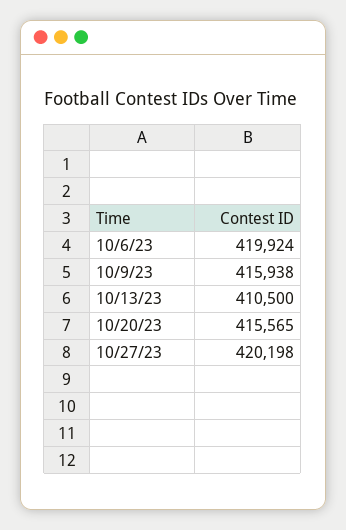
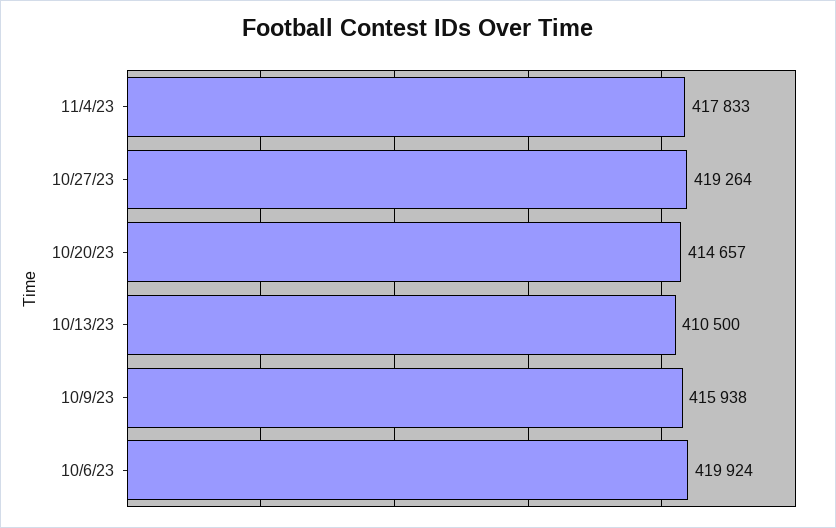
  {
    "10/6/23": 419924,
    "10/9/23": 415938,
    "10/13/23": 410500,
-   "10/20/23": 415565,
+   "10/20/23": 414657,
-   "10/27/23": 420198
+   "10/27/23": 419264,
+   "11/4/23": 417833
  }

